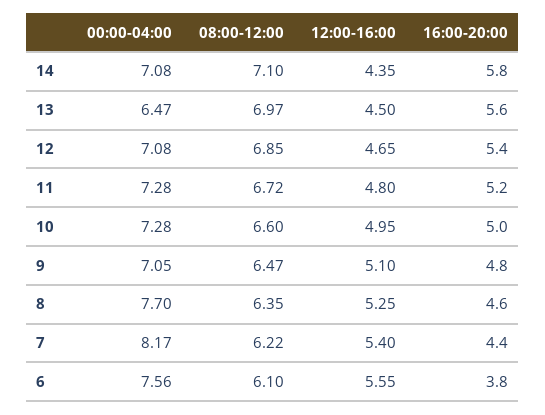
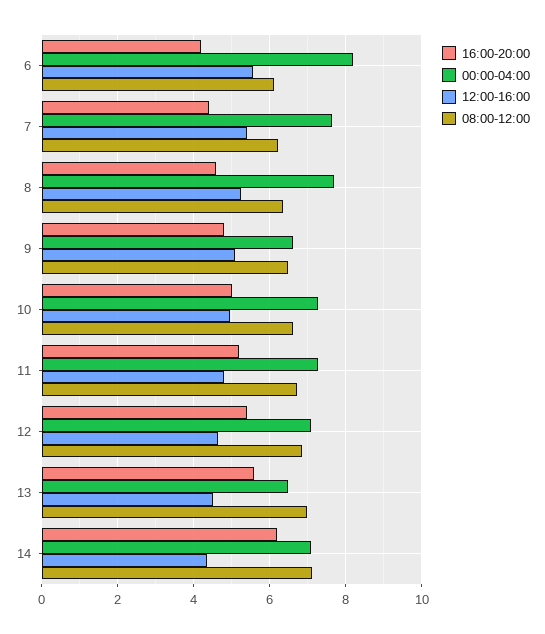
  {
    "00:00-04:00": {
      "14": 7.08,
      "13": 6.47,
      "12": 7.08,
      "11": 7.28,
      "10": 7.28,
-     "9": 7.05,
+     "9": 6.6,
      "8": 7.7,
-     "7": 8.17,
+     "7": 7.6,
-     "6": 7.56
+     "6": 8.2
    },
    "08:00-12:00": {
      "14": 7.1,
      "13": 6.97,
      "12": 6.85,
      "11": 6.72,
      "10": 6.6,
      "9": 6.47,
      "8": 6.35,
      "7": 6.22,
      "6": 6.1
    },
    "12:00-16:00": {
      "14": 4.35,
      "13": 4.5,
      "12": 4.65,
      "11": 4.8,
      "10": 4.95,
      "9": 5.1,
      "8": 5.25,
      "7": 5.4,
      "6": 5.55
    },
    "16:00-20:00": {
-     "14": 5.8,
+     "14": 6.2,
      "13": 5.6,
      "12": 5.4,
      "11": 5.2,
      "10": 5,
      "9": 4.8,
      "8": 4.6,
      "7": 4.4,
-     "6": 3.8
+     "6": 4.2
    }
  }

